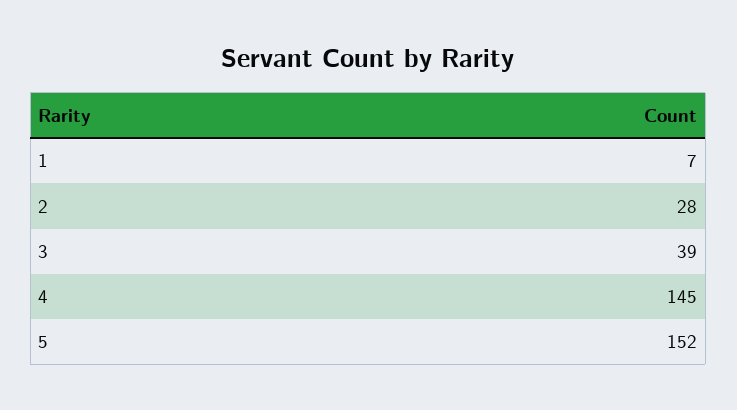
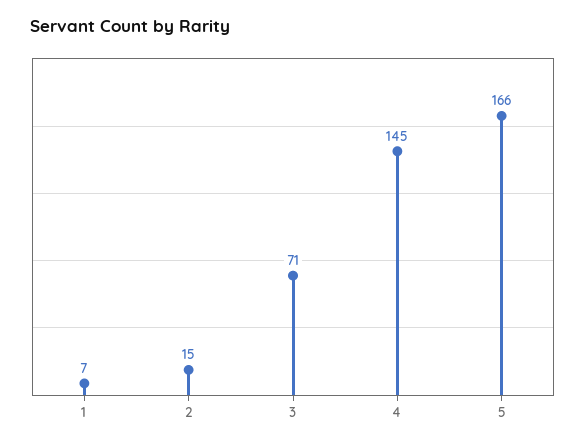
  {
    "1": 7,
-   "2": 28,
+   "2": 15,
-   "3": 39,
+   "3": 71,
    "4": 145,
-   "5": 152
+   "5": 166
  }

